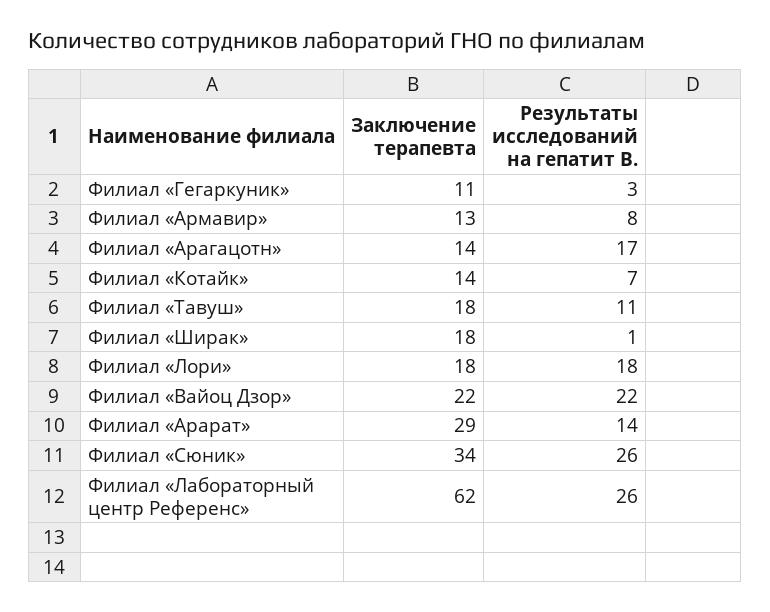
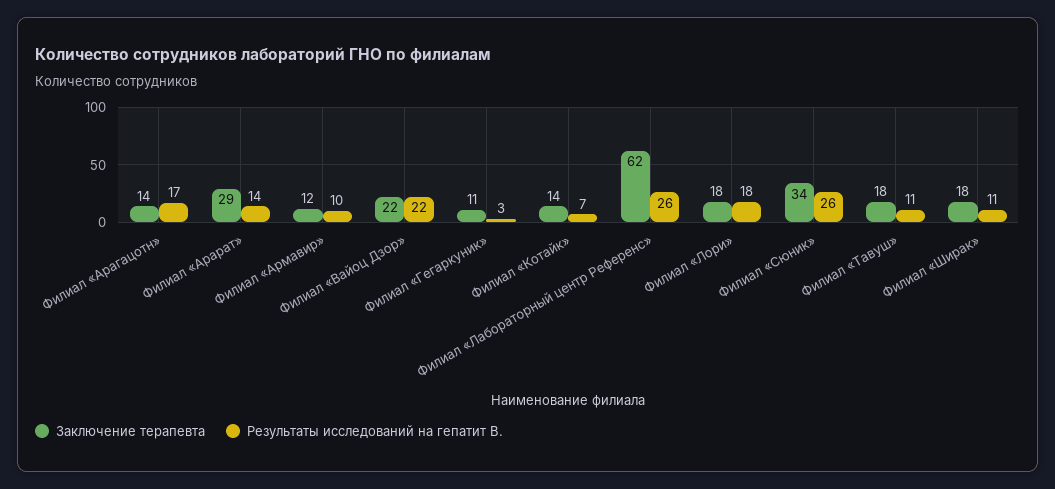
  {
    "Заключение терапевта": {
      "Филиал «Гегаркуник»": 11,
-     "Филиал «Армавир»": 13,
+     "Филиал «Армавир»": 12,
      "Филиал «Арагацотн»": 14,
      "Филиал «Котайк»": 14,
      "Филиал «Тавуш»": 18,
      "Филиал «Ширак»": 18,
      "Филиал «Лори»": 18,
      "Филиал «Вайоц Дзор»": 22,
      "Филиал «Арарат»": 29,
      "Филиал «Сюник»": 34,
      "Филиал «Лабораторный центр Референс»": 62
    },
    "Результаты исследований на гепатит В.": {
      "Филиал «Гегаркуник»": 3,
-     "Филиал «Армавир»": 8,
+     "Филиал «Армавир»": 10,
      "Филиал «Арагацотн»": 17,
      "Филиал «Котайк»": 7,
      "Филиал «Тавуш»": 11,
-     "Филиал «Ширак»": 1,
+     "Филиал «Ширак»": 11,
      "Филиал «Лори»": 18,
      "Филиал «Вайоц Дзор»": 22,
      "Филиал «Арарат»": 14,
      "Филиал «Сюник»": 26,
      "Филиал «Лабораторный центр Референс»": 26
    }
  }

